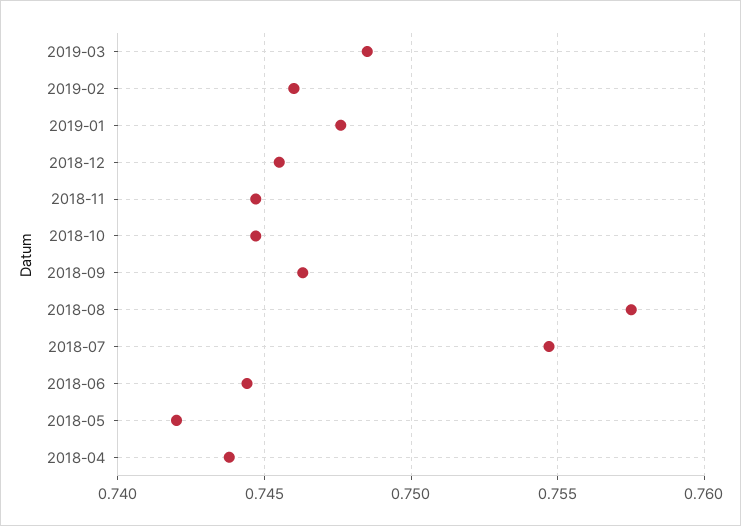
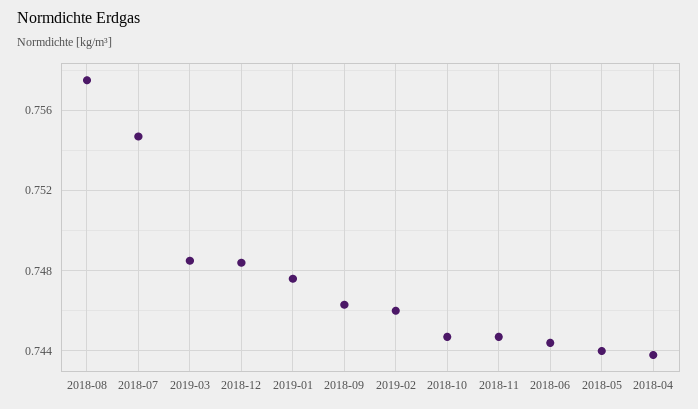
  {
    "2019-03": 0.7485,
    "2019-02": 0.746,
    "2019-01": 0.7475,
-   "2018-12": 0.7455,
+   "2018-12": 0.7485,
    "2018-11": 0.7445,
    "2018-10": 0.7445,
    "2018-09": 0.7465,
    "2018-08": 0.7575,
    "2018-07": 0.7545,
    "2018-06": 0.7445,
-   "2018-05": 0.742,
+   "2018-05": 0.744,
    "2018-04": 0.744
  }

